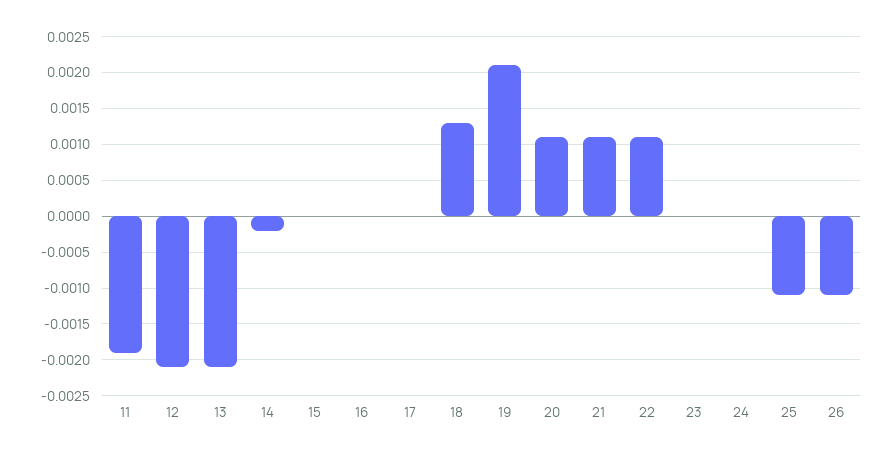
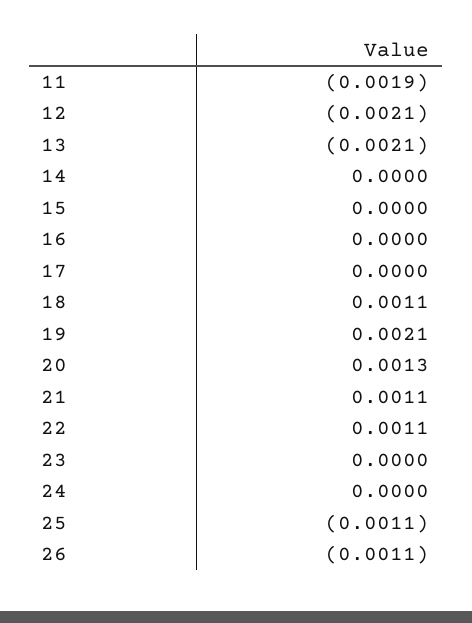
  {
    "11": -0.0019,
    "12": -0.0021,
    "13": -0.0021,
-   "14": -0.0002,
+   "14": 0,
    "15": 0,
    "16": 0,
    "17": 0,
-   "18": 0.0013,
+   "18": 0.0011,
    "19": 0.0021,
-   "20": 0.0011,
+   "20": 0.0013,
    "21": 0.0011,
    "22": 0.0011,
    "23": 0,
    "24": 0,
    "25": -0.0011,
    "26": -0.0011
  }

